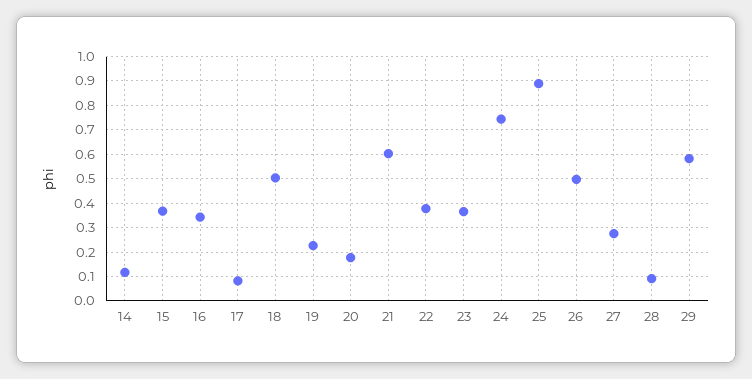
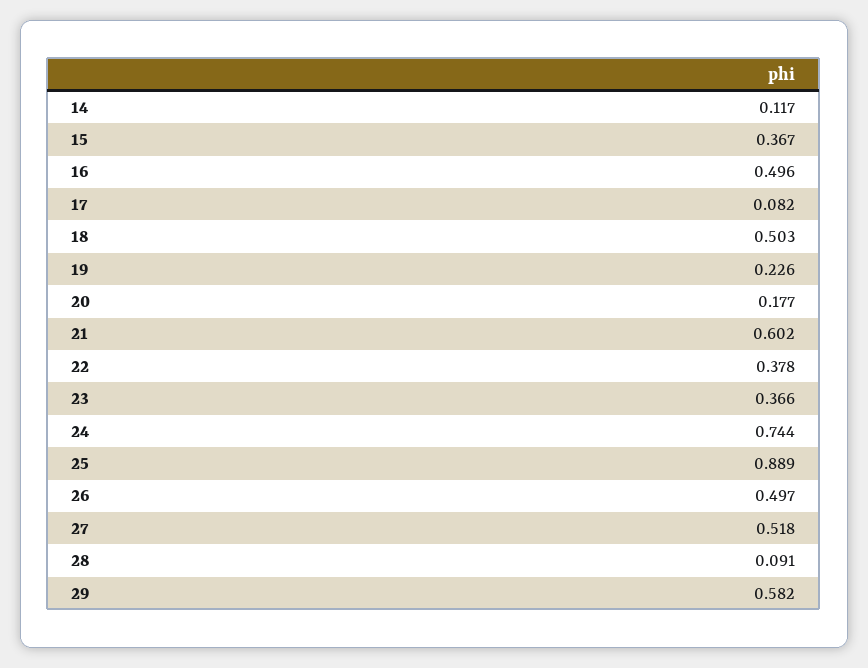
  {
    "14": 0.117,
    "15": 0.367,
-   "16": 0.35,
+   "16": 0.496,
    "17": 0.082,
    "18": 0.503,
    "19": 0.226,
    "20": 0.177,
    "21": 0.602,
    "22": 0.378,
    "23": 0.366,
    "24": 0.744,
    "25": 0.889,
    "26": 0.497,
-   "27": 0.275,
+   "27": 0.518,
    "28": 0.091,
    "29": 0.582
  }

